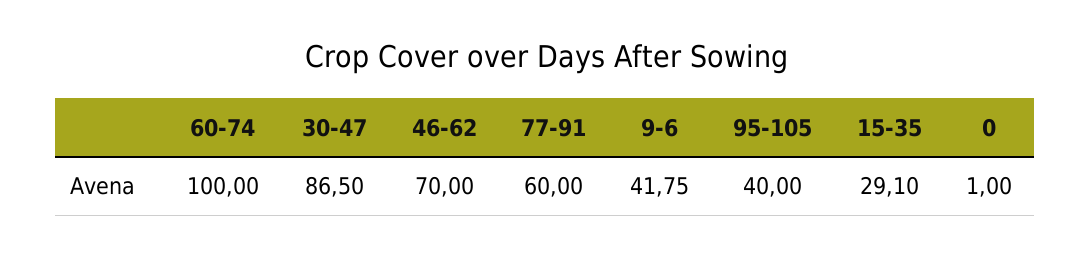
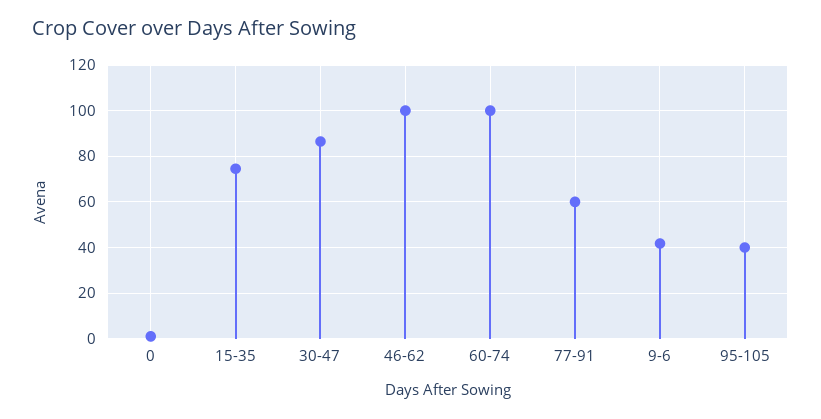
  {
    "60-74": 100,
    "30-47": 86.5,
-   "46-62": 70,
+   "46-62": 100,
    "77-91": 60,
    "9-6": 41.75,
    "95-105": 40,
-   "15-35": 29.1,
+   "15-35": 75,
    "0": 1
  }

